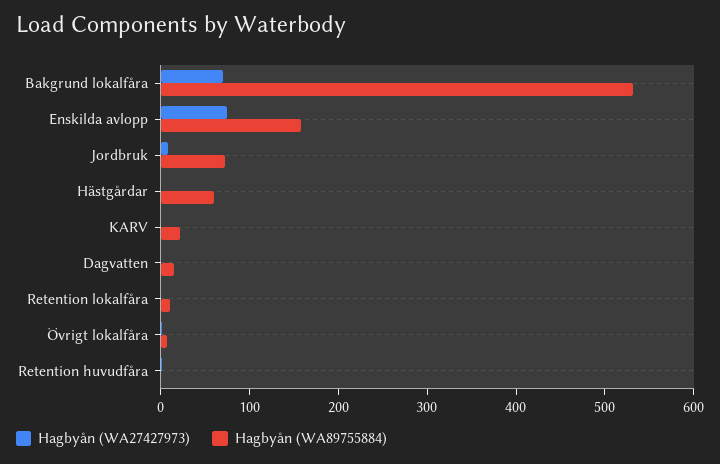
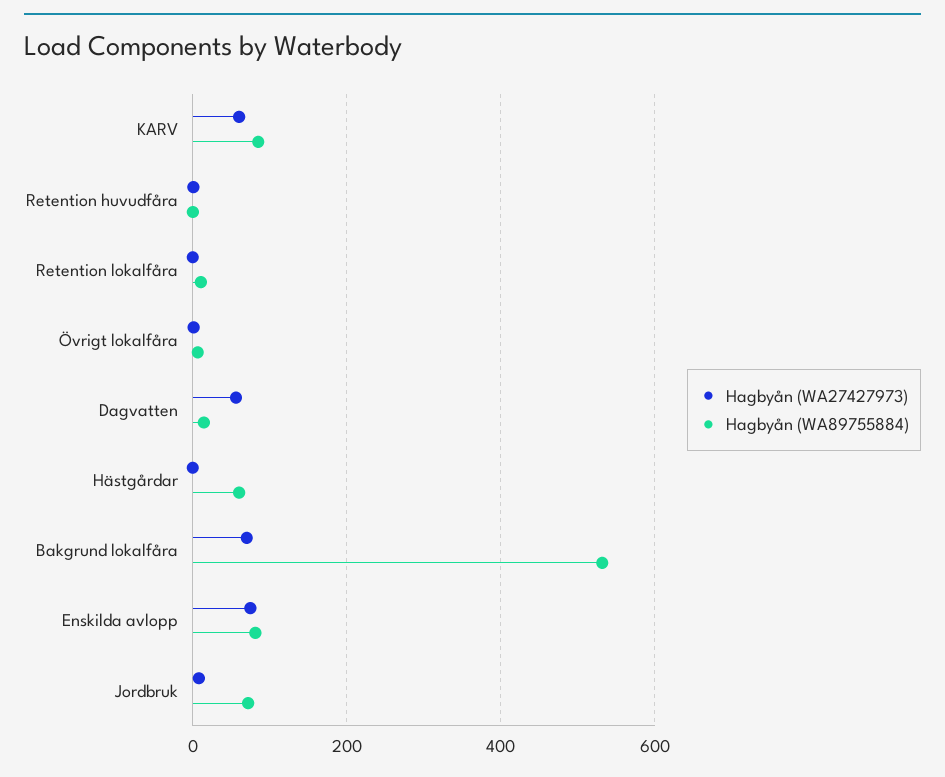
  {
    "Hagbyån (WA27427973)": {
      "Bakgrund lokalfåra": 80,
      "Enskilda avlopp": 80,
      "Jordbruk": 0,
      "Hästgårdar": 0,
-     "KARV": 0,
+     "KARV": 60,
-     "Dagvatten": 0,
+     "Dagvatten": 60,
      "Retention lokalfåra": 0,
      "Övrigt lokalfåra": 0,
      "Retention huvudfåra": 0
    },
    "Hagbyån (WA89755884)": {
      "Bakgrund lokalfåra": 540,
-     "Enskilda avlopp": 160,
+     "Enskilda avlopp": 80,
      "Jordbruk": 80,
      "Hästgårdar": 60,
-     "KARV": 20,
+     "KARV": 80,
      "Dagvatten": 20,
      "Retention lokalfåra": 20,
      "Övrigt lokalfåra": 0,
      "Retention huvudfåra": 0
    }
  }

